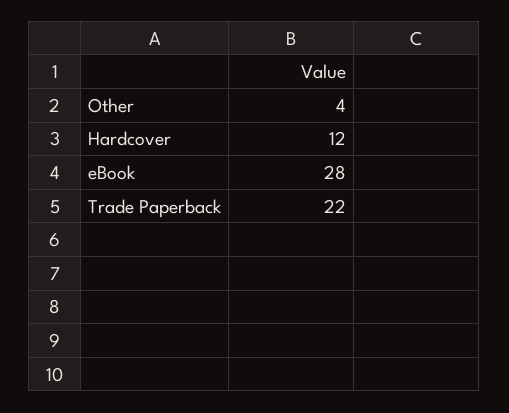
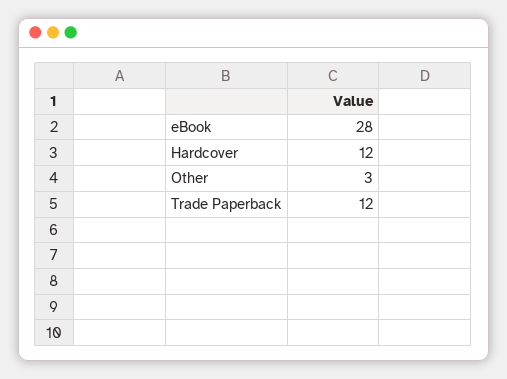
  {
-   "Other": 4,
+   "Other": 3,
    "Hardcover": 12,
    "eBook": 28,
-   "Trade Paperback": 22
+   "Trade Paperback": 12
  }

